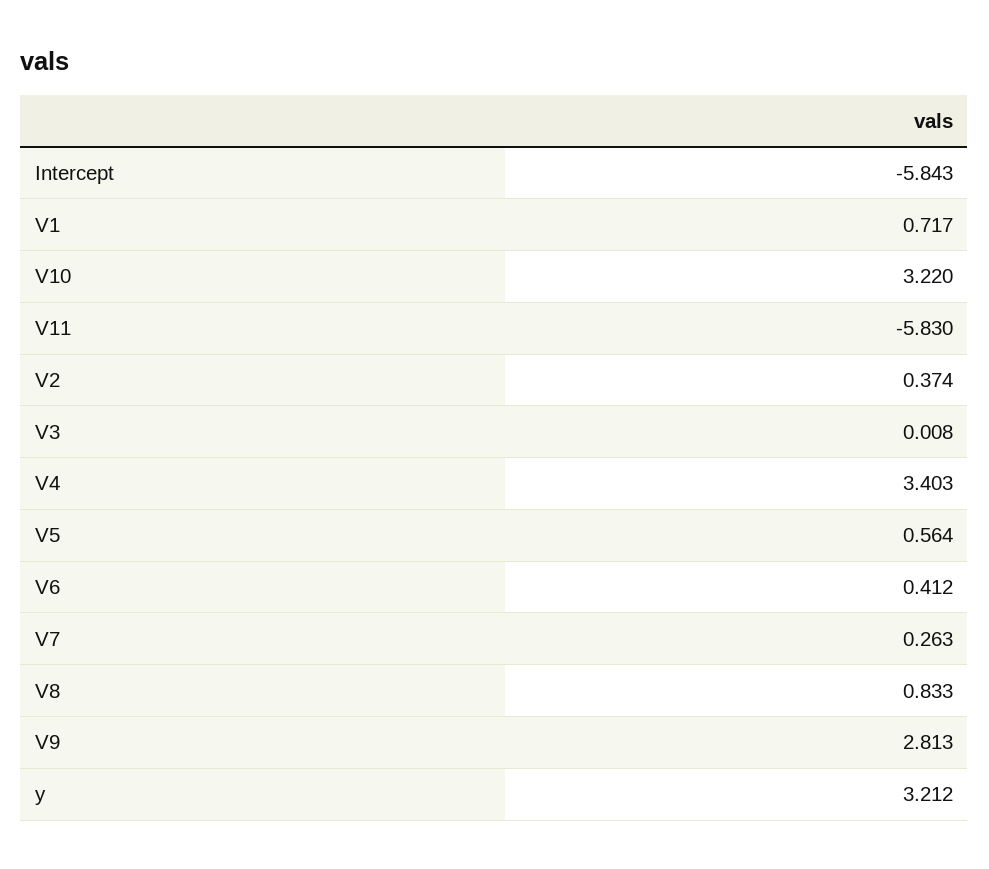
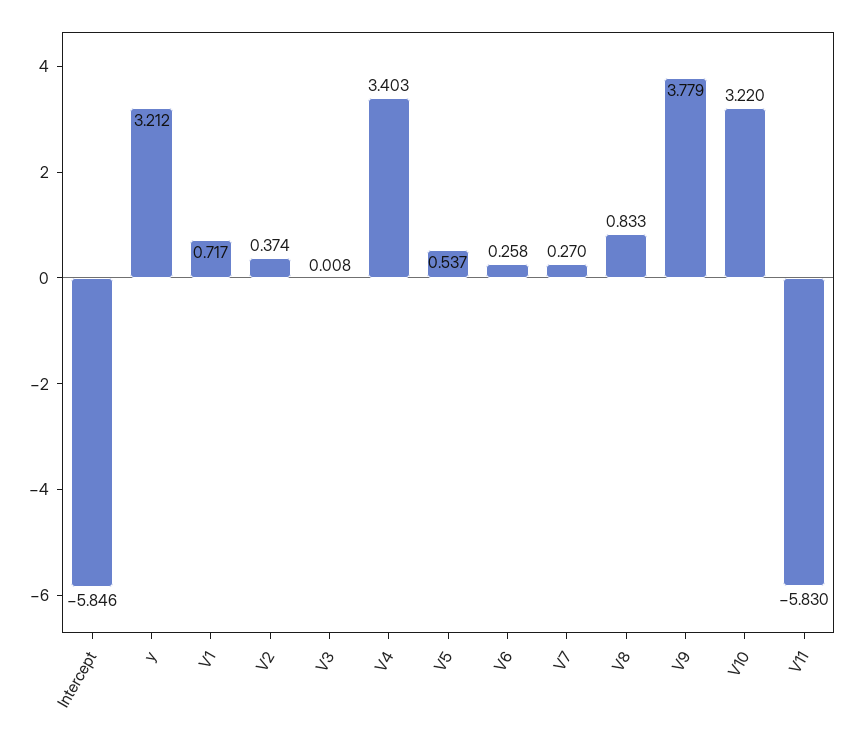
  {
-   "Intercept": -5.843,
+   "Intercept": -5.846,
    "V1": 0.717,
    "V10": 3.22,
    "V11": -5.83,
    "V2": 0.374,
    "V3": 0.008,
    "V4": 3.403,
-   "V5": 0.564,
+   "V5": 0.537,
-   "V6": 0.412,
+   "V6": 0.258,
-   "V7": 0.263,
+   "V7": 0.27,
    "V8": 0.833,
-   "V9": 2.813,
+   "V9": 3.779,
    "y": 3.212
  }

